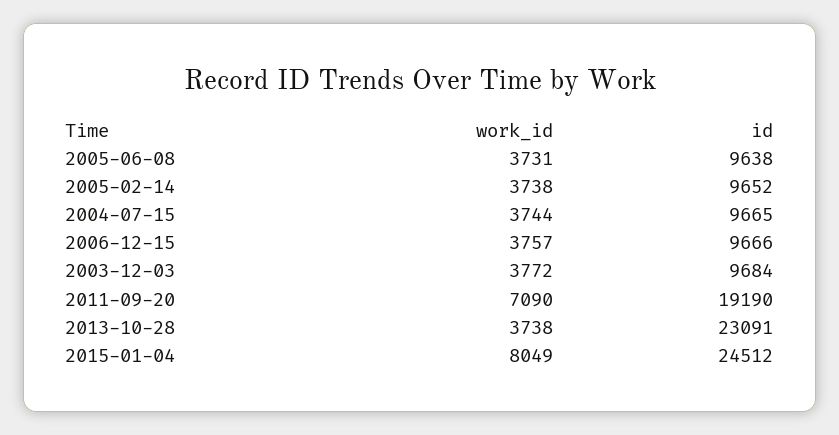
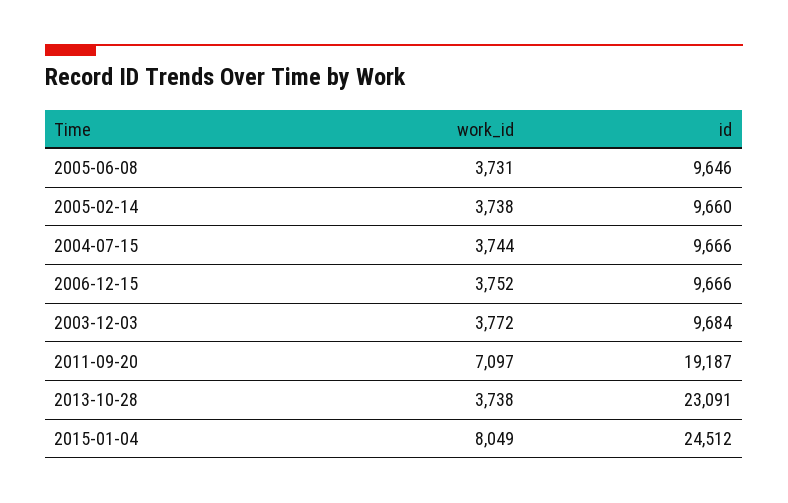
  {
    "work_id": {
      "2005-06-08": 3731,
      "2005-02-14": 3738,
      "2004-07-15": 3744,
-     "2006-12-15": 3757,
+     "2006-12-15": 3752,
      "2003-12-03": 3772,
-     "2011-09-20": 7090,
+     "2011-09-20": 7097,
      "2013-10-28": 3738,
      "2015-01-04": 8049
    },
    "id": {
-     "2005-06-08": 9638,
+     "2005-06-08": 9646,
-     "2005-02-14": 9652,
+     "2005-02-14": 9660,
-     "2004-07-15": 9665,
+     "2004-07-15": 9666,
      "2006-12-15": 9666,
      "2003-12-03": 9684,
-     "2011-09-20": 19190,
+     "2011-09-20": 19187,
      "2013-10-28": 23091,
      "2015-01-04": 24512
    }
  }

